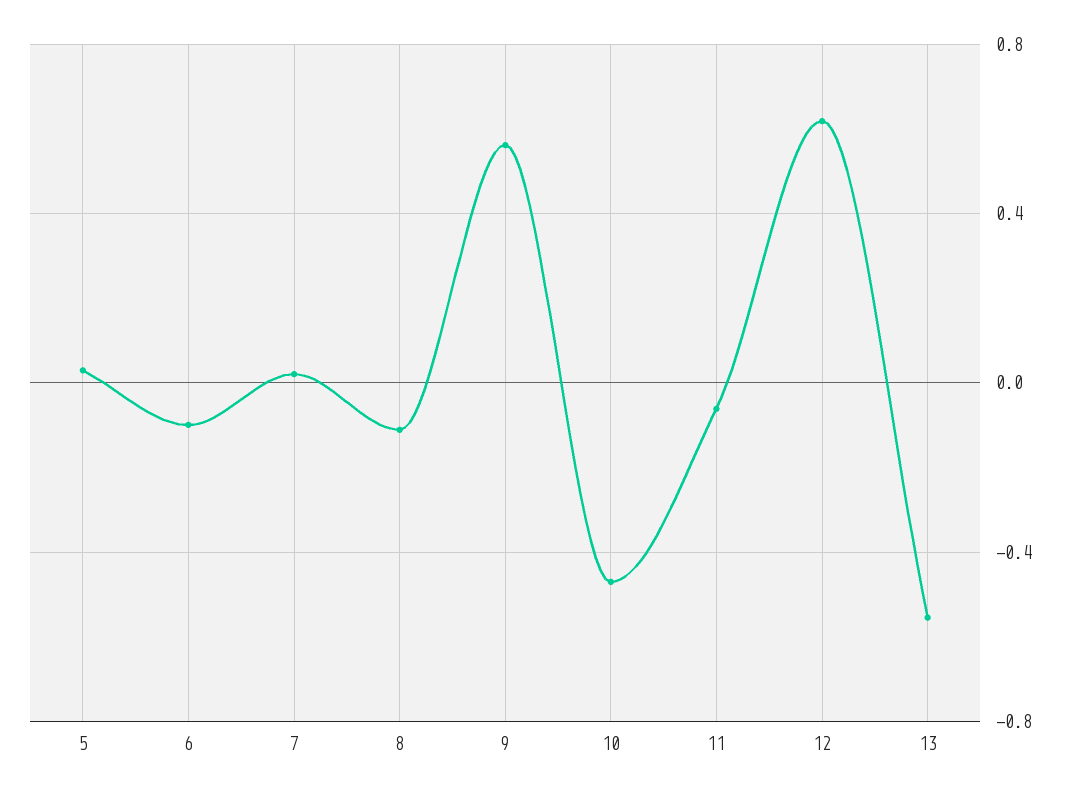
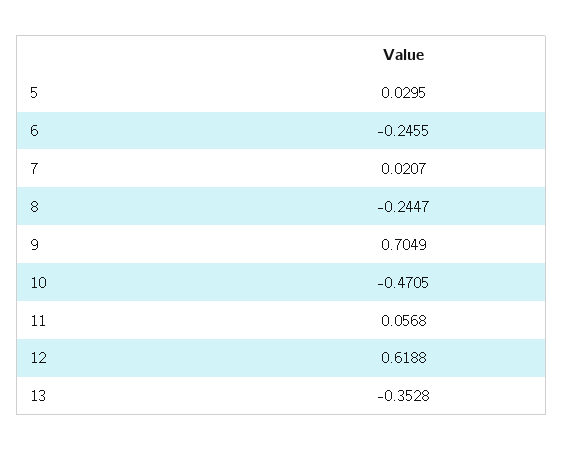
  {
    "5": 0.0295,
-   "6": -0.1,
+   "6": -0.2455,
    "7": 0.0207,
-   "8": -0.1,
+   "8": -0.2447,
-   "9": 0.55,
+   "9": 0.7049,
    "10": -0.4705,
-   "11": -0.05,
+   "11": 0.0568,
    "12": 0.6188,
-   "13": -0.55
+   "13": -0.3528
  }

